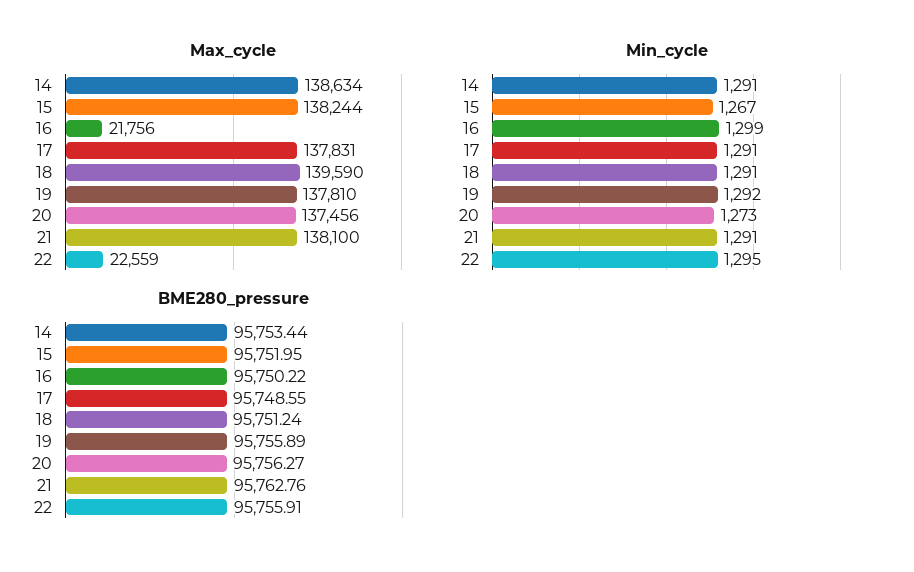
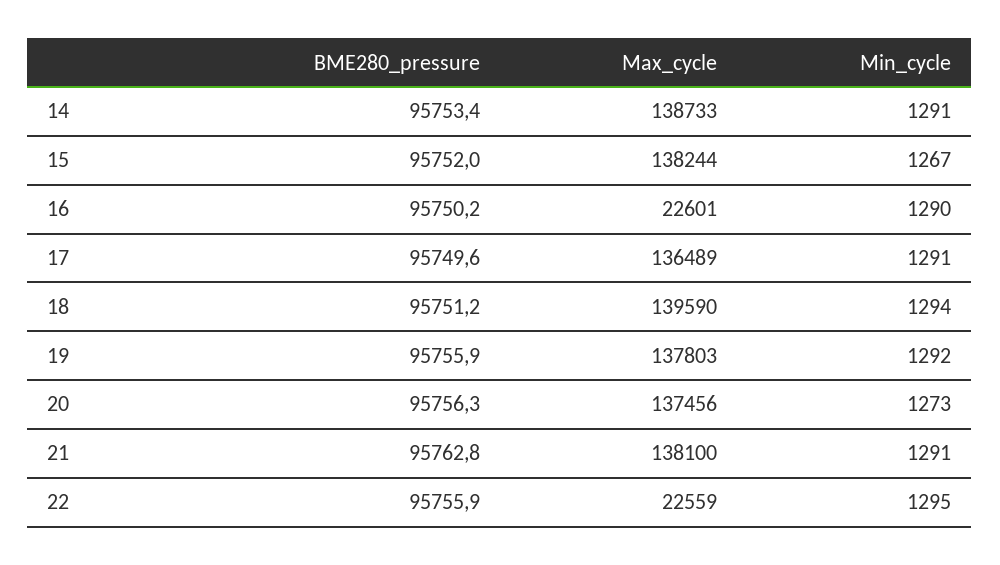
  {
    "Max_cycle": {
-     "14": 138634,
+     "14": 138733,
      "15": 138244,
-     "16": 21756,
+     "16": 22601,
-     "17": 137831,
+     "17": 136489,
      "18": 139590,
-     "19": 137810,
+     "19": 137803,
      "20": 137456,
      "21": 138100,
      "22": 22559
    },
    "Min_cycle": {
      "14": 1291,
      "15": 1267,
-     "16": 1299,
+     "16": 1290,
      "17": 1291,
-     "18": 1291,
+     "18": 1294,
      "19": 1292,
      "20": 1273,
      "21": 1291,
      "22": 1295
    },
    "BME280_pressure": {
      "14": 95753.44,
      "15": 95751.95,
      "16": 95750.22,
-     "17": 95748.55,
+     "17": 95749.6,
      "18": 95751.24,
      "19": 95755.89,
      "20": 95756.27,
      "21": 95762.76,
      "22": 95755.91
    }
  }

